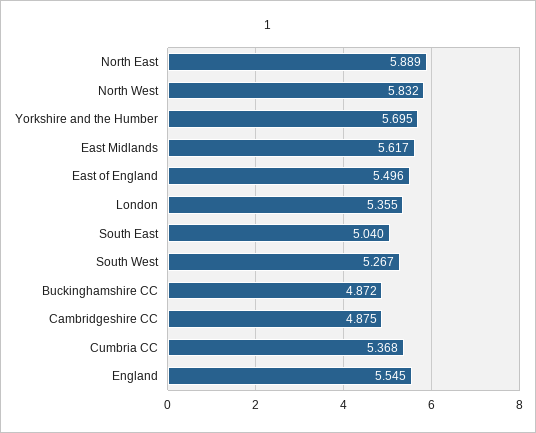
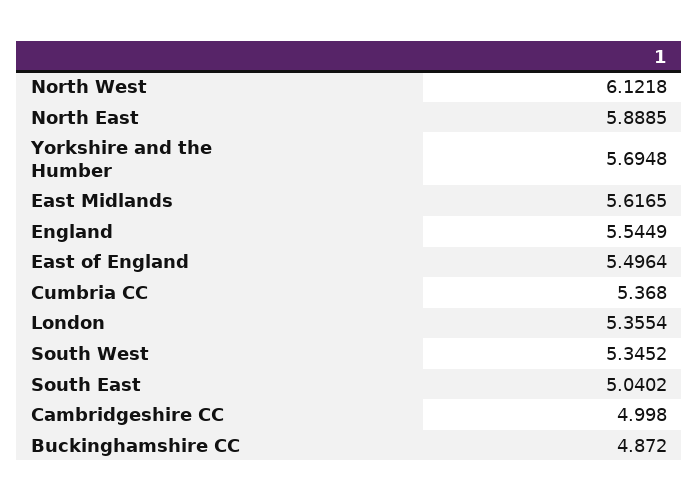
  {
    "North East": 5.8885,
-   "North West": 5.832,
+   "North West": 6.1218,
    "Yorkshire and the Humber": 5.6948,
    "East Midlands": 5.6165,
    "East of England": 5.4964,
    "London": 5.3554,
    "South East": 5.0402,
-   "South West": 5.267,
+   "South West": 5.3452,
    "Buckinghamshire CC": 4.872,
-   "Cambridgeshire CC": 4.875,
+   "Cambridgeshire CC": 4.998,
    "Cumbria CC": 5.368,
    "England": 5.5449
  }

